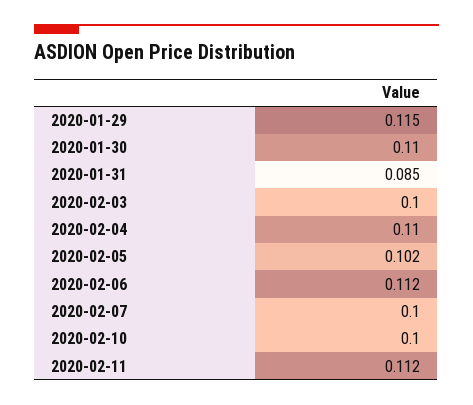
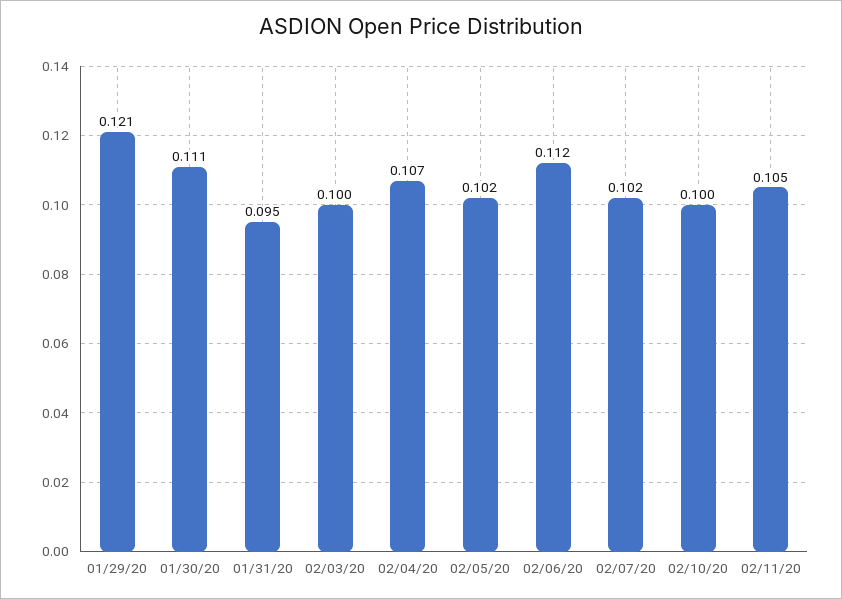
  {
-   "2020-01-29": 0.115,
+   "2020-01-29": 0.121,
-   "2020-01-30": 0.11,
+   "2020-01-30": 0.111,
-   "2020-01-31": 0.085,
+   "2020-01-31": 0.095,
    "2020-02-03": 0.1,
-   "2020-02-04": 0.11,
+   "2020-02-04": 0.107,
    "2020-02-05": 0.102,
    "2020-02-06": 0.112,
-   "2020-02-07": 0.1,
+   "2020-02-07": 0.102,
    "2020-02-10": 0.1,
-   "2020-02-11": 0.112
+   "2020-02-11": 0.105
  }

